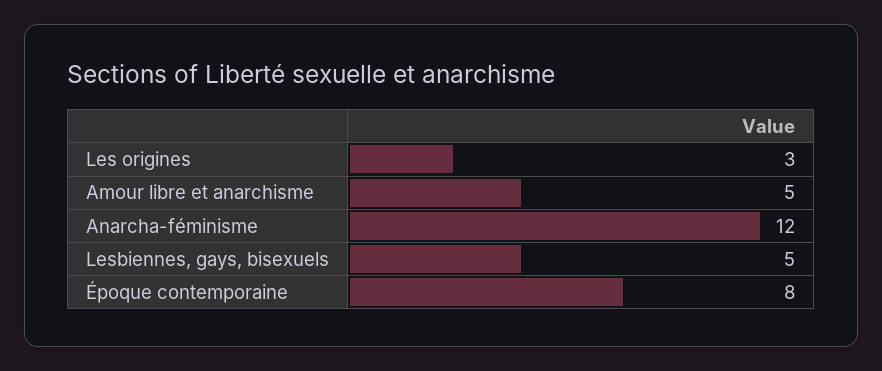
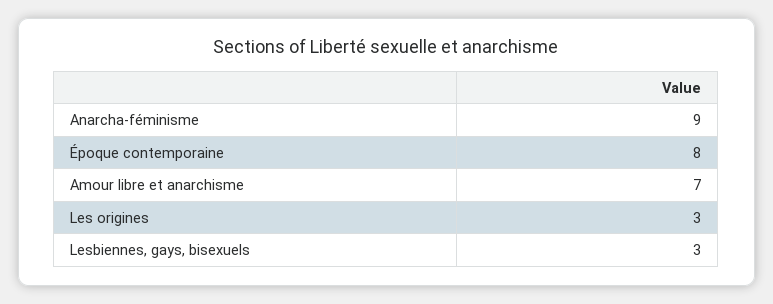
  {
    "Les origines": 3,
-   "Amour libre et anarchisme": 5,
+   "Amour libre et anarchisme": 7,
-   "Anarcha-féminisme": 12,
+   "Anarcha-féminisme": 9,
-   "Lesbiennes, gays, bisexuels": 5,
+   "Lesbiennes, gays, bisexuels": 3,
    "Époque contemporaine": 8
  }

